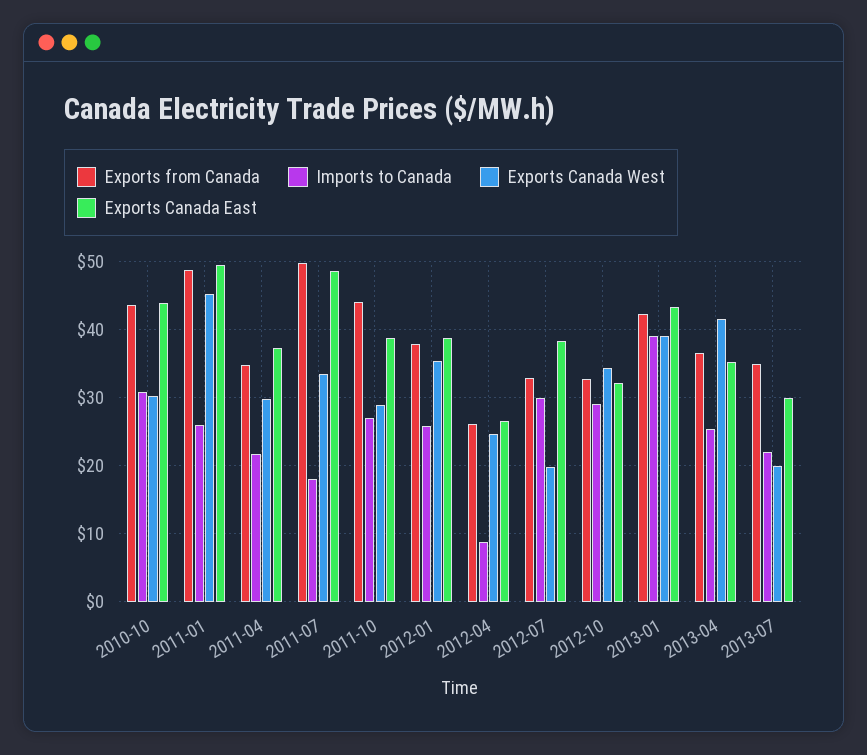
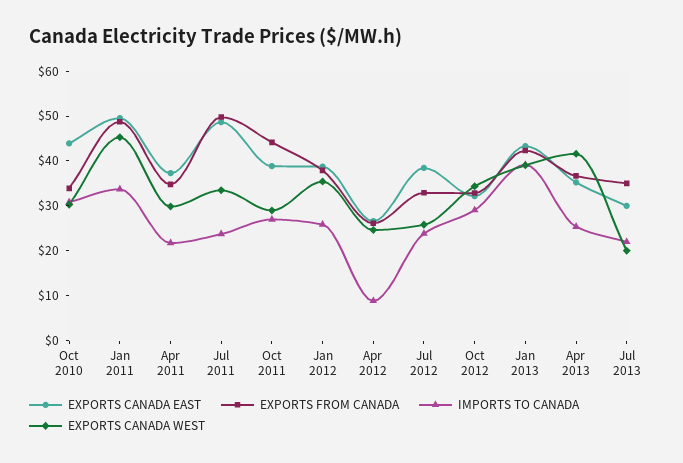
  {
    "Exports from Canada": {
-     "2010-10": 44,
+     "2010-10": 34,
      "2011-01": 49,
      "2011-04": 35,
      "2011-07": 50,
      "2011-10": 44,
      "2012-01": 38,
      "2012-04": 26,
      "2012-07": 33,
      "2012-10": 33,
      "2013-01": 42,
      "2013-04": 37,
      "2013-07": 35
    },
    "Imports to Canada": {
      "2010-10": 31,
-     "2011-01": 26,
+     "2011-01": 34,
      "2011-04": 22,
-     "2011-07": 18,
+     "2011-07": 24,
      "2011-10": 27,
      "2012-01": 26,
      "2012-04": 9,
-     "2012-07": 30,
+     "2012-07": 24,
      "2012-10": 29,
      "2013-01": 39,
      "2013-04": 25,
      "2013-07": 22
    },
    "Exports Canada West": {
      "2010-10": 30,
      "2011-01": 45,
      "2011-04": 30,
      "2011-07": 33,
      "2011-10": 29,
      "2012-01": 35,
      "2012-04": 25,
-     "2012-07": 20,
+     "2012-07": 26,
      "2012-10": 34,
      "2013-01": 39,
      "2013-04": 42,
      "2013-07": 20
    },
    "Exports Canada East": {
      "2010-10": 44,
      "2011-01": 50,
      "2011-04": 37,
      "2011-07": 49,
      "2011-10": 39,
      "2012-01": 39,
      "2012-04": 27,
      "2012-07": 38,
      "2012-10": 32,
      "2013-01": 43,
      "2013-04": 35,
      "2013-07": 30
    }
  }

